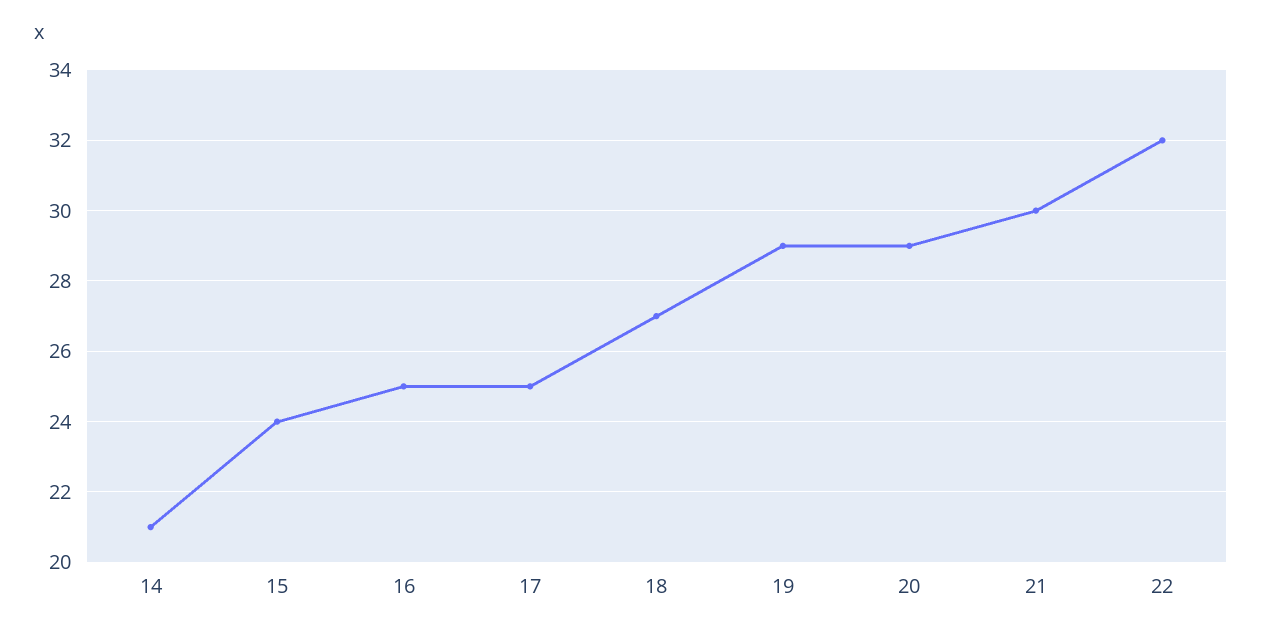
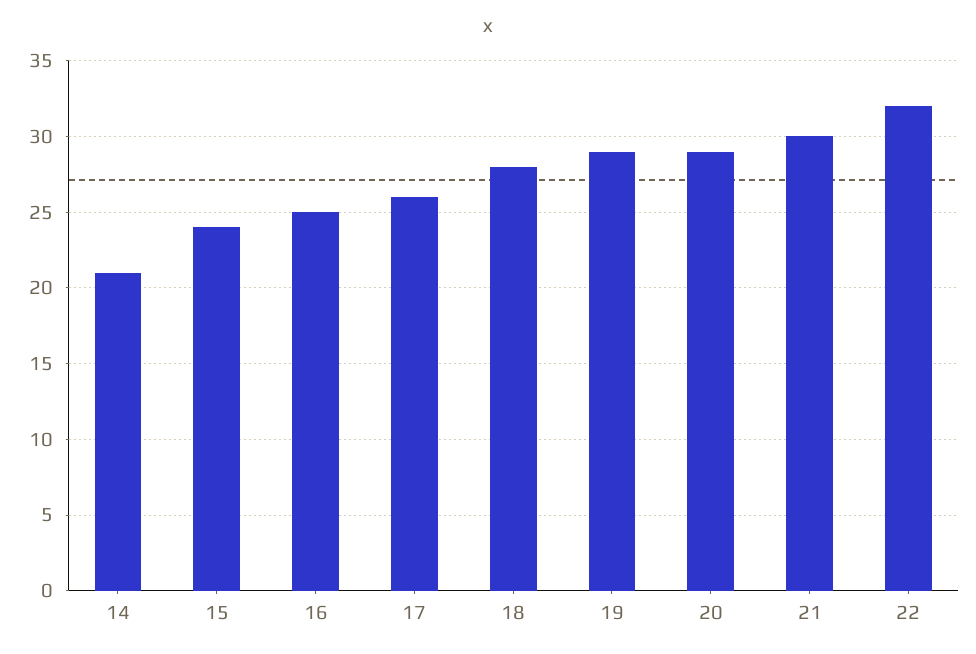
  {
    "14": 21,
    "15": 24,
    "16": 25,
-   "17": 25,
+   "17": 26,
-   "18": 27,
+   "18": 28,
    "19": 29,
    "20": 29,
    "21": 30,
    "22": 32
  }

